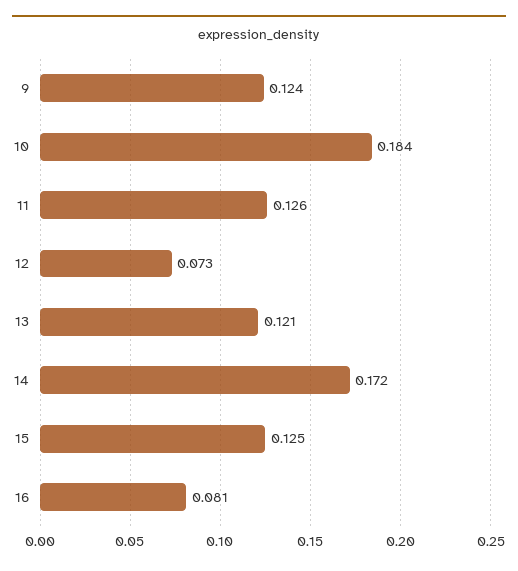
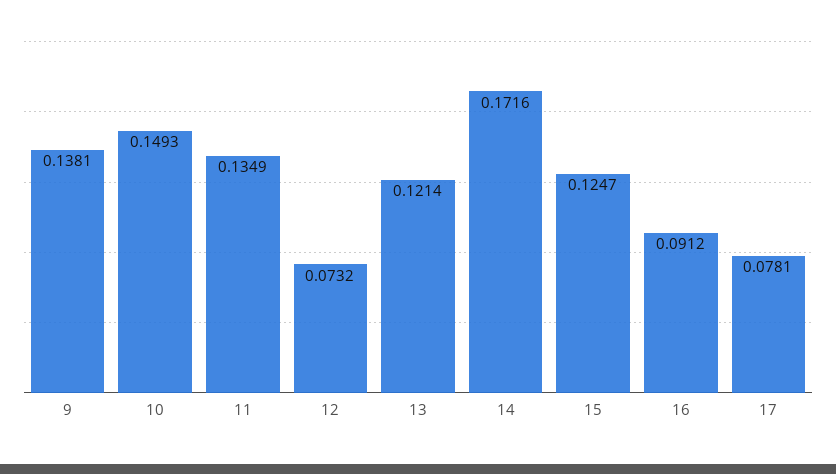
  {
-   "9": 0.124,
+   "9": 0.1381,
-   "10": 0.184,
+   "10": 0.1493,
-   "11": 0.126,
+   "11": 0.1349,
    "12": 0.0732,
    "13": 0.1214,
    "14": 0.1716,
    "15": 0.1247,
-   "16": 0.081
+   "16": 0.0912,
+   "17": 0.0781
  }

